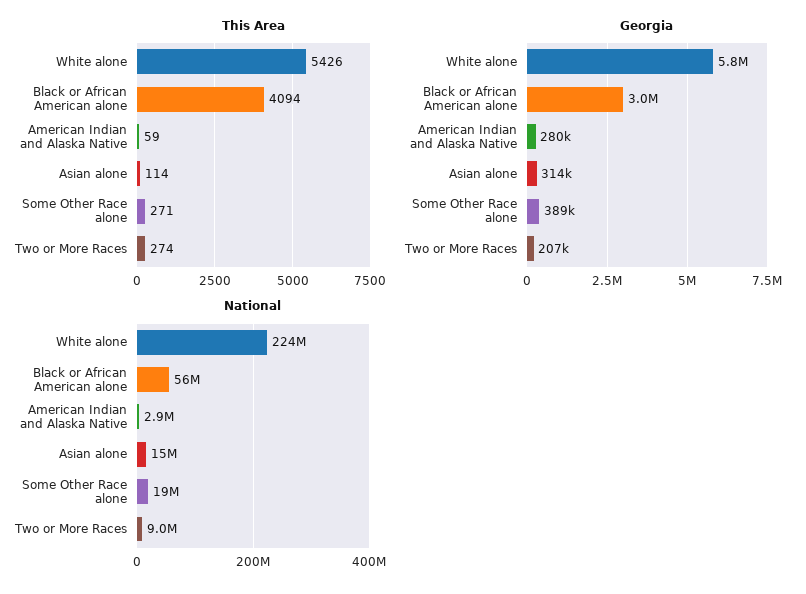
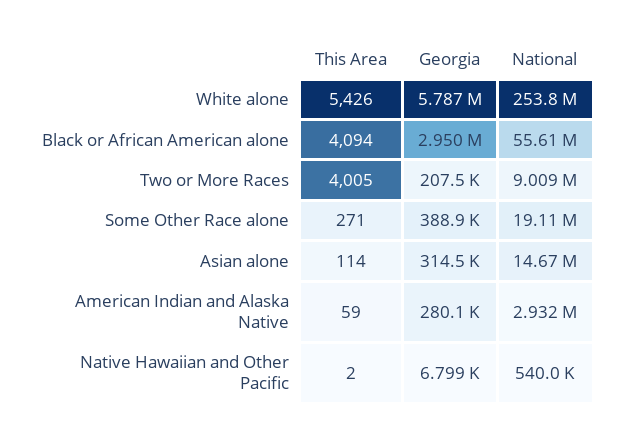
  {
    "This Area": {
      "White alone": 5426,
      "Black or African American alone": 4094,
      "American Indian and Alaska Native": 59,
      "Asian alone": 114,
      "Some Other Race alone": 271,
-     "Two or More Races": 274
+     "Two or More Races": 4005,
+     "Native Hawaiian and Other Pacific": 2
    },
    "Georgia": {
      "White alone": 5787000,
      "Black or African American alone": 2950000,
      "American Indian and Alaska Native": 280100,
      "Asian alone": 314500,
      "Some Other Race alone": 388900,
-     "Two or More Races": 207500
+     "Two or More Races": 207500,
+     "Native Hawaiian and Other Pacific": 6799
    },
    "National": {
-     "White alone": 224000000,
+     "White alone": 253800000,
      "Black or African American alone": 55610000,
      "American Indian and Alaska Native": 2932000,
      "Asian alone": 14670000,
      "Some Other Race alone": 19110000,
-     "Two or More Races": 9009000
+     "Two or More Races": 9009000,
+     "Native Hawaiian and Other Pacific": 540000
    }
  }

